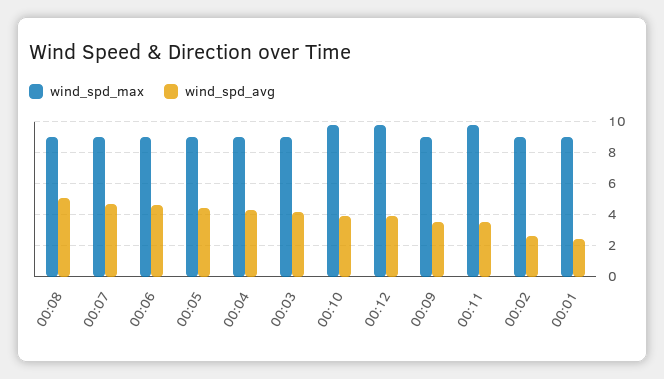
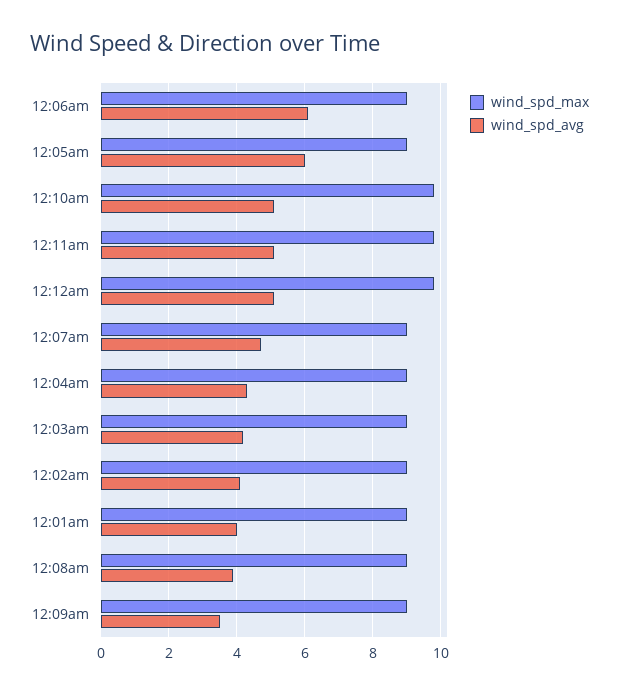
  {
    "wind_spd_max": {
      "00:08": 9,
      "00:07": 9,
      "00:06": 9,
      "00:05": 9,
      "00:04": 9,
      "00:03": 9,
      "00:10": 10,
      "00:12": 10,
      "00:09": 9,
      "00:11": 10,
      "00:02": 9,
      "00:01": 9
    },
    "wind_spd_avg": {
-     "00:08": 5,
+     "00:08": 4,
      "00:07": 4.5,
-     "00:06": 4.5,
+     "00:06": 6,
-     "00:05": 4.5,
+     "00:05": 6,
      "00:04": 4.5,
      "00:03": 4,
-     "00:10": 4,
+     "00:10": 5,
-     "00:12": 4,
+     "00:12": 5,
      "00:09": 3.5,
-     "00:11": 3.5,
+     "00:11": 5,
-     "00:02": 2.5,
+     "00:02": 4,
-     "00:01": 2.5
+     "00:01": 4
    }
  }

